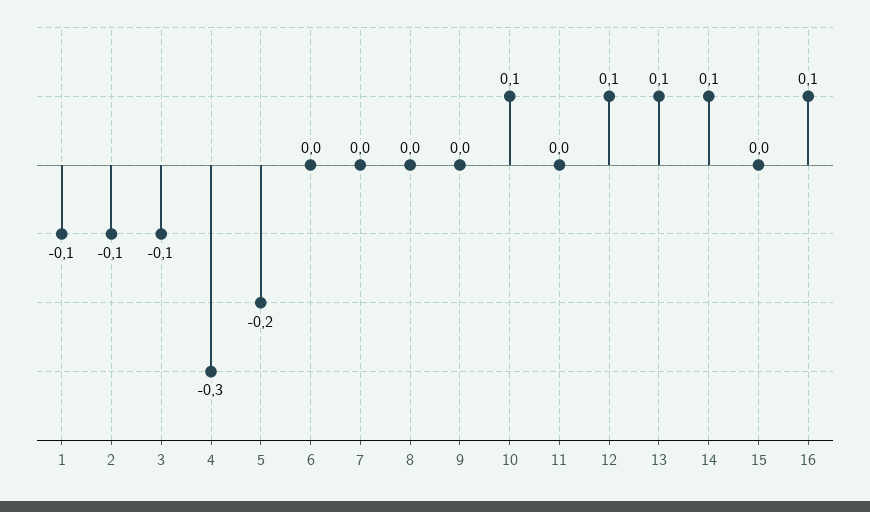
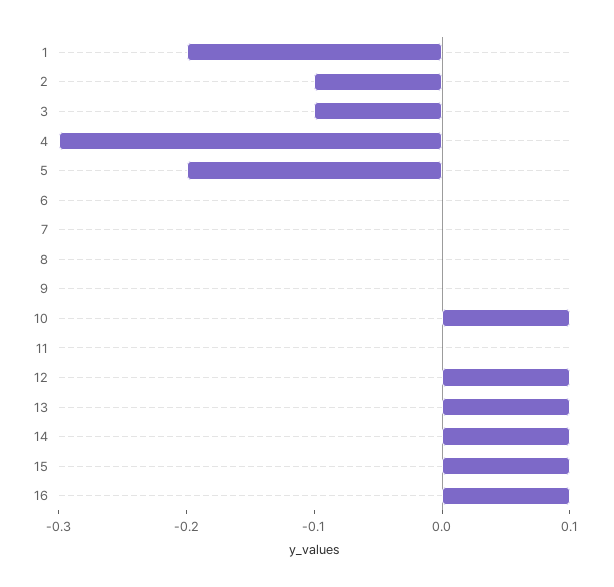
  {
-   "1": -0.1,
+   "1": -0.2,
    "2": -0.1,
    "3": -0.1,
    "4": -0.3,
    "5": -0.2,
    "6": 0,
    "7": 0,
    "8": 0,
    "9": 0,
    "10": 0.1,
    "11": 0,
    "12": 0.1,
    "13": 0.1,
    "14": 0.1,
-   "15": 0,
+   "15": 0.1,
    "16": 0.1
  }

